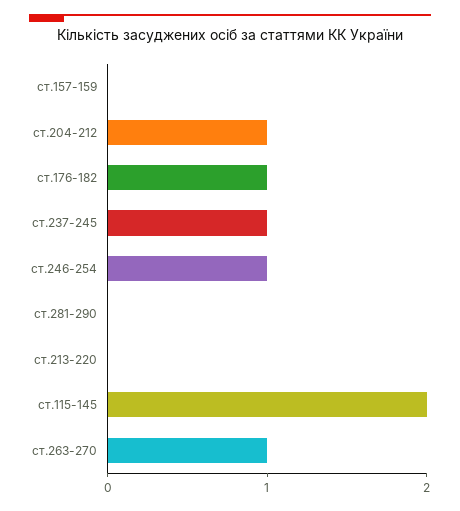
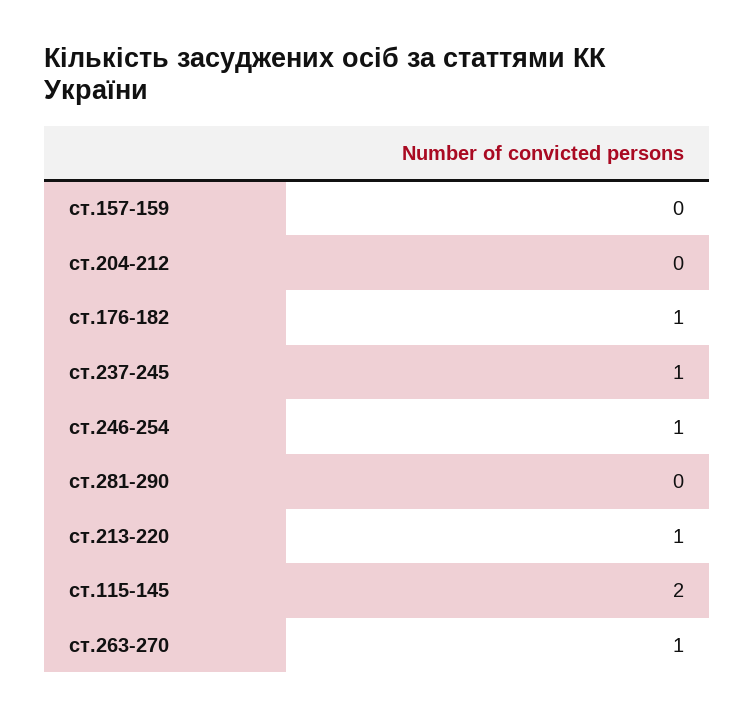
  {
    "ст.157-159": 0,
-   "ст.204-212": 1,
+   "ст.204-212": 0,
    "ст.176-182": 1,
    "ст.237-245": 1,
    "ст.246-254": 1,
    "ст.281-290": 0,
-   "ст.213-220": 0,
+   "ст.213-220": 1,
    "ст.115-145": 2,
    "ст.263-270": 1
  }

